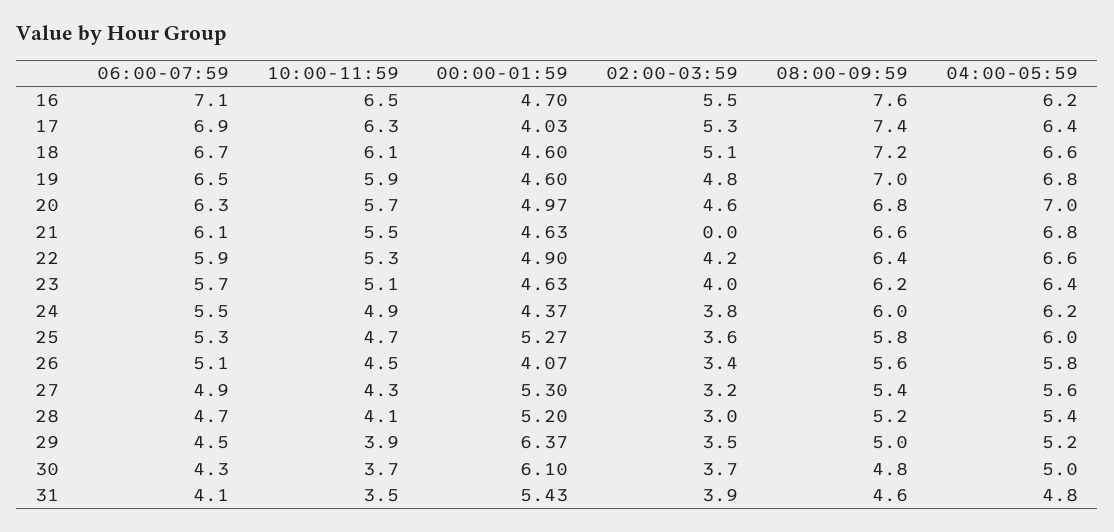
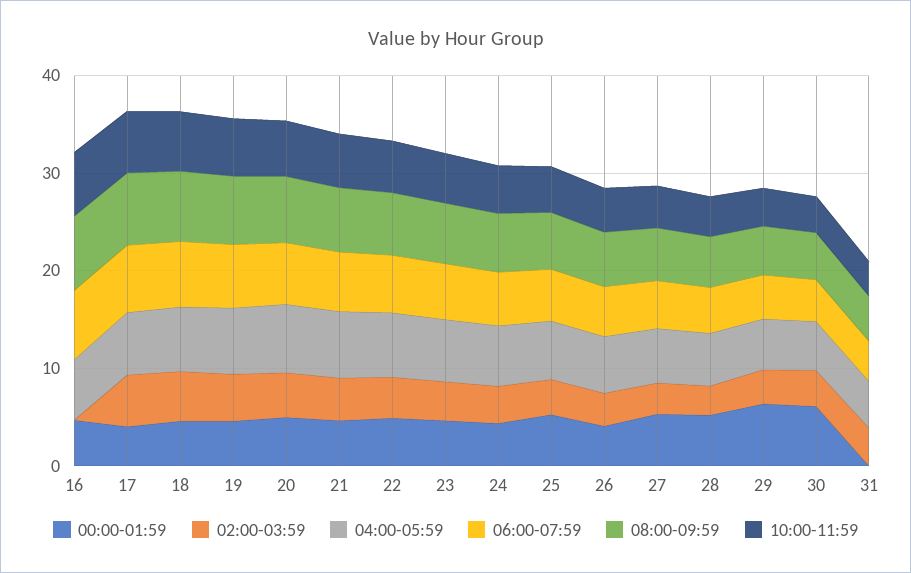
  {
    "06:00-07:59": {
      "16": 7.1,
      "17": 6.9,
      "18": 6.7,
      "19": 6.5,
      "20": 6.3,
      "21": 6.1,
      "22": 5.9,
      "23": 5.7,
      "24": 5.5,
      "25": 5.3,
      "26": 5.1,
      "27": 4.9,
      "28": 4.7,
      "29": 4.5,
      "30": 4.3,
      "31": 4.1
    },
    "10:00-11:59": {
      "16": 6.5,
      "17": 6.3,
      "18": 6.1,
      "19": 5.9,
      "20": 5.7,
      "21": 5.5,
      "22": 5.3,
      "23": 5.1,
      "24": 4.9,
      "25": 4.7,
      "26": 4.5,
      "27": 4.3,
      "28": 4.1,
      "29": 3.9,
      "30": 3.7,
      "31": 3.5
    },
    "00:00-01:59": {
      "16": 4.7,
      "17": 4.03,
      "18": 4.6,
      "19": 4.6,
      "20": 4.97,
      "21": 4.63,
      "22": 4.9,
      "23": 4.63,
      "24": 4.37,
      "25": 5.27,
      "26": 4.07,
      "27": 5.3,
      "28": 5.2,
      "29": 6.37,
      "30": 6.1,
-     "31": 5.43
+     "31": 0
    },
    "02:00-03:59": {
-     "16": 5.5,
+     "16": 0,
      "17": 5.3,
      "18": 5.1,
      "19": 4.8,
      "20": 4.6,
-     "21": 0,
+     "21": 4,
      "22": 4.2,
      "23": 4,
      "24": 3.8,
      "25": 3.6,
      "26": 3.4,
      "27": 3.2,
      "28": 3,
      "29": 3.5,
      "30": 3.7,
      "31": 3.9
    },
    "08:00-09:59": {
      "16": 7.6,
      "17": 7.4,
      "18": 7.2,
      "19": 7,
      "20": 6.8,
      "21": 6.6,
      "22": 6.4,
      "23": 6.2,
      "24": 6,
      "25": 5.8,
      "26": 5.6,
      "27": 5.4,
      "28": 5.2,
      "29": 5,
      "30": 4.8,
      "31": 4.6
    },
    "04:00-05:59": {
      "16": 6.2,
      "17": 6.4,
      "18": 6.6,
      "19": 6.8,
      "20": 7,
      "21": 6.8,
      "22": 6.6,
      "23": 6.4,
      "24": 6.2,
      "25": 6,
      "26": 5.8,
      "27": 5.6,
      "28": 5.4,
      "29": 5.2,
      "30": 5,
      "31": 4.8
    }
  }

